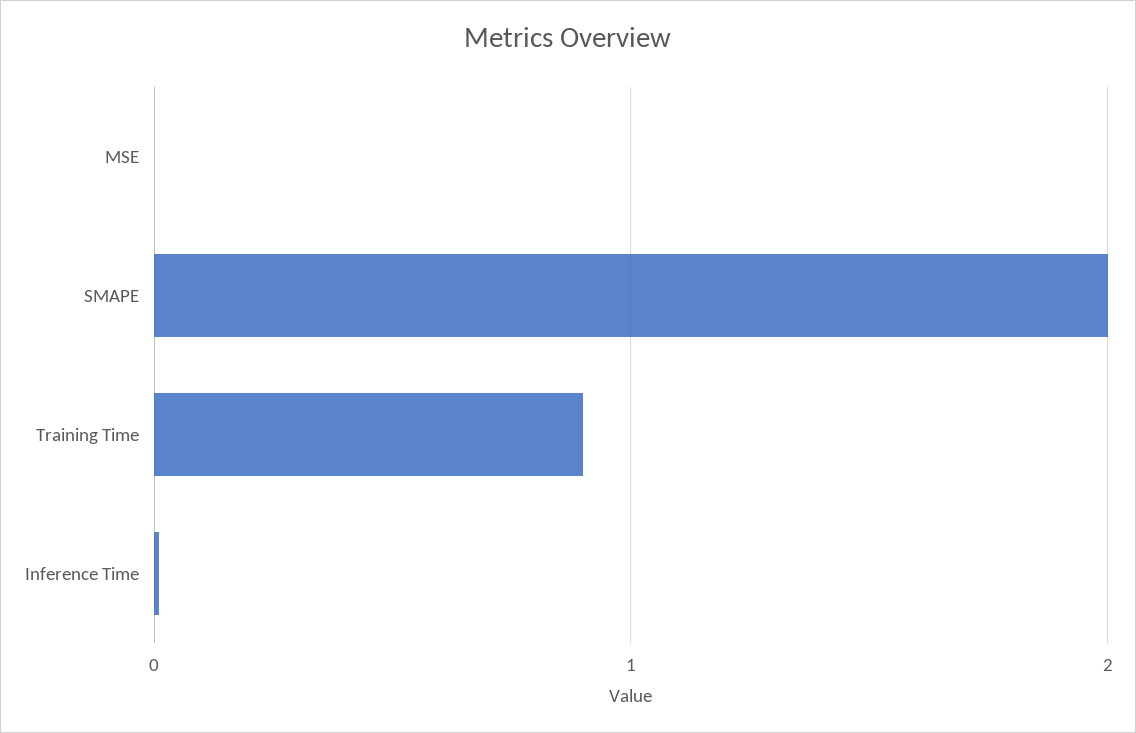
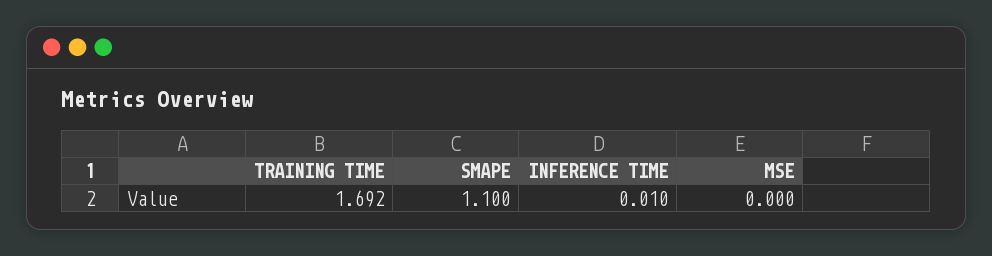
  {
    "MSE": 0,
-   "SMAPE": 2,
+   "SMAPE": 1.1,
-   "Training Time": 0.9,
+   "Training Time": 1.692,
    "Inference Time": 0.01
  }

